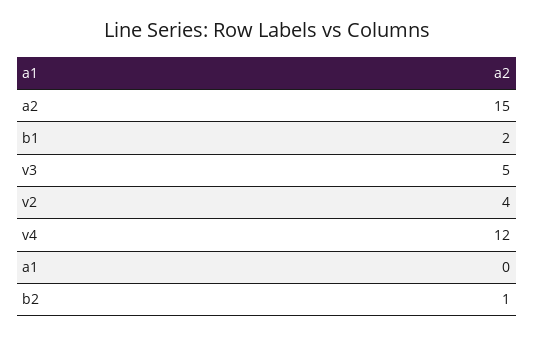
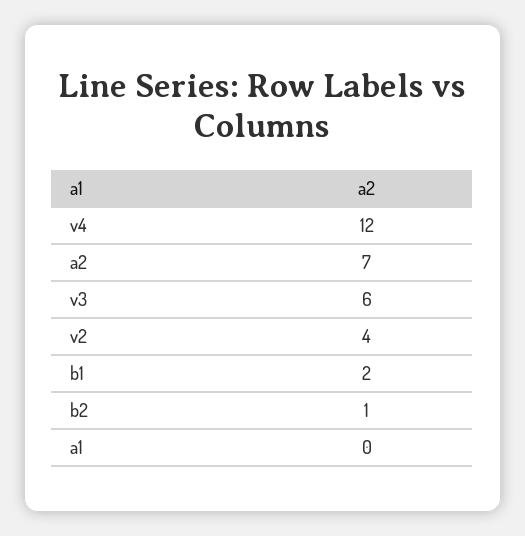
  {
-   "a2": 15,
+   "a2": 7,
    "b1": 2,
-   "v3": 5,
+   "v3": 6,
    "v2": 4,
    "v4": 12,
    "a1": 0,
    "b2": 1
  }

